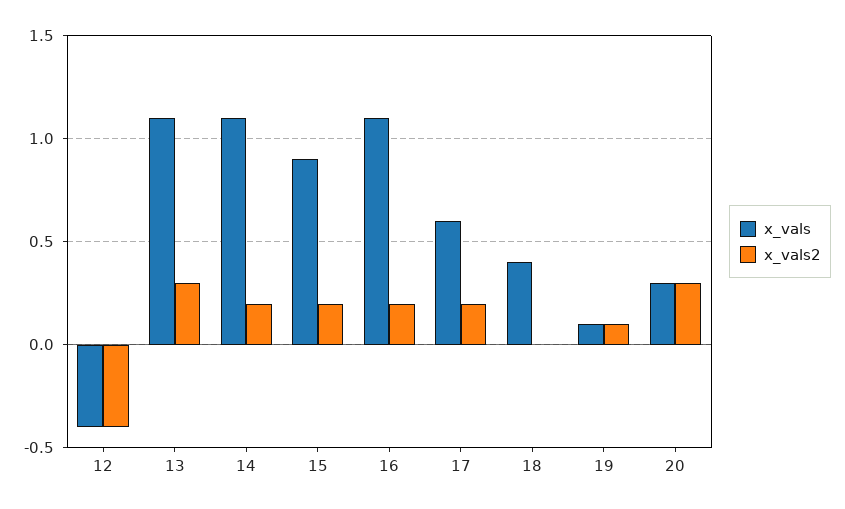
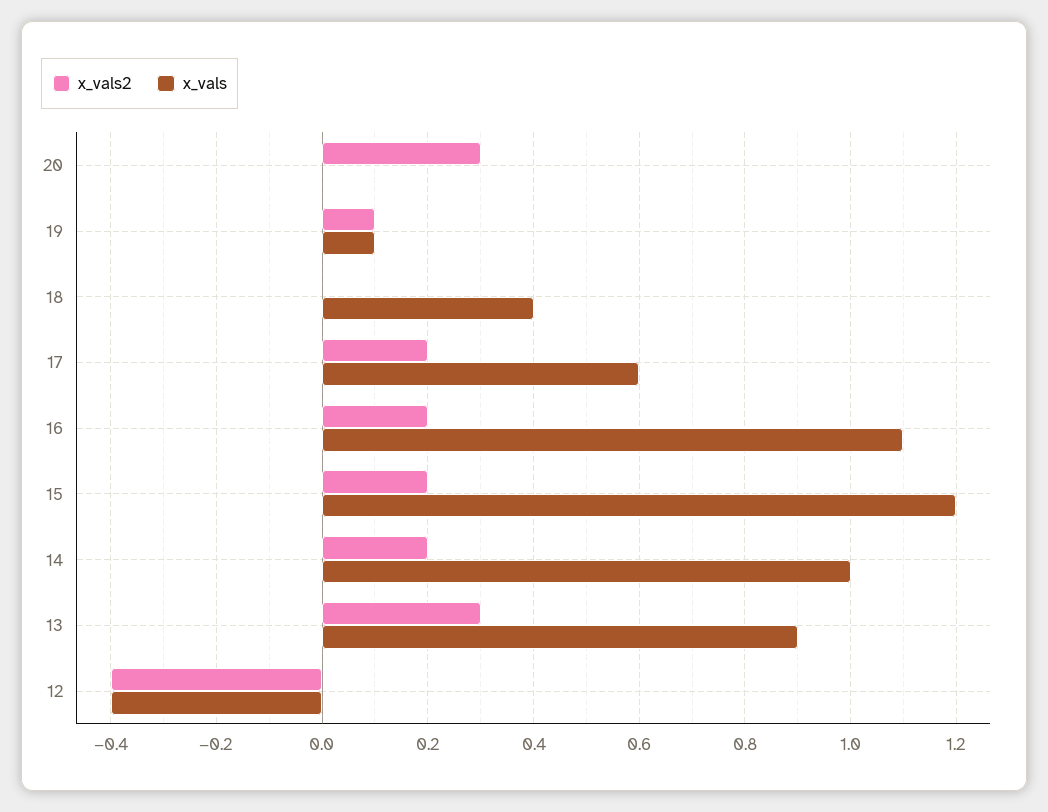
  {
    "x_vals": {
      "12": -0.4,
-     "13": 1.1,
+     "13": 0.9,
-     "14": 1.1,
+     "14": 1,
-     "15": 0.9,
+     "15": 1.2,
      "16": 1.1,
      "17": 0.6,
      "18": 0.4,
      "19": 0.1,
-     "20": 0.3
+     "20": 0
    },
    "x_vals2": {
      "12": -0.4,
      "13": 0.3,
      "14": 0.2,
      "15": 0.2,
      "16": 0.2,
      "17": 0.2,
      "18": 0,
      "19": 0.1,
      "20": 0.3
    }
  }

